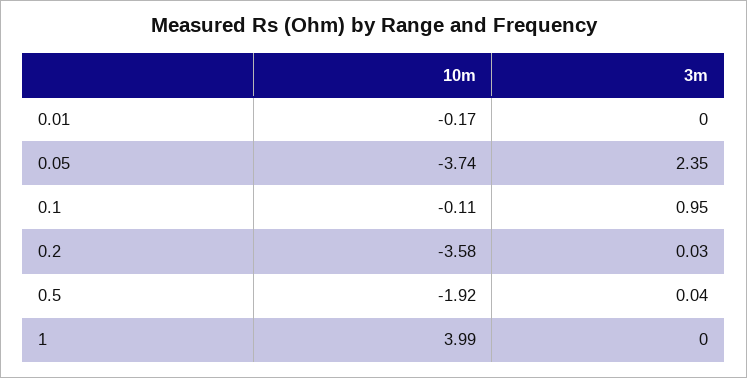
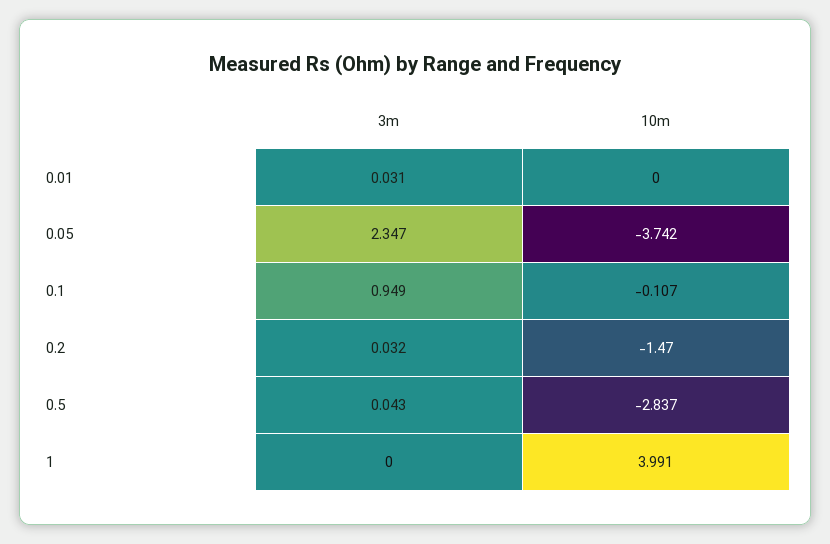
  {
    "10m": {
-     "0.01": -0.17,
+     "0.01": 0,
      "0.05": -3.742,
      "0.1": -0.107,
-     "0.2": -3.58,
+     "0.2": -1.47,
-     "0.5": -1.92,
+     "0.5": -2.837,
      "1": 3.991
    },
    "3m": {
-     "0.01": 0,
+     "0.01": 0.031,
      "0.05": 2.347,
      "0.1": 0.949,
      "0.2": 0.032,
      "0.5": 0.043,
      "1": 0
    }
  }

